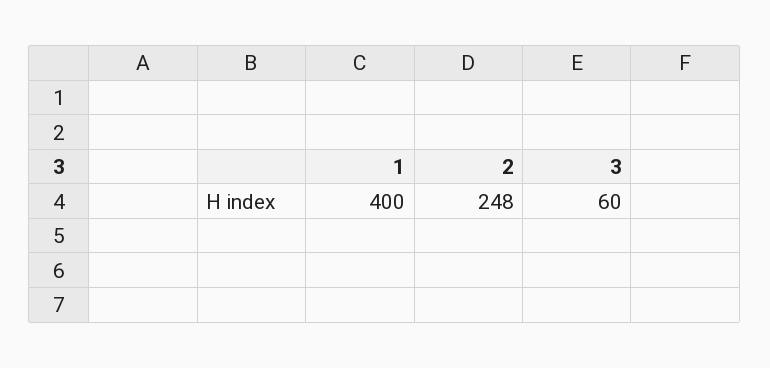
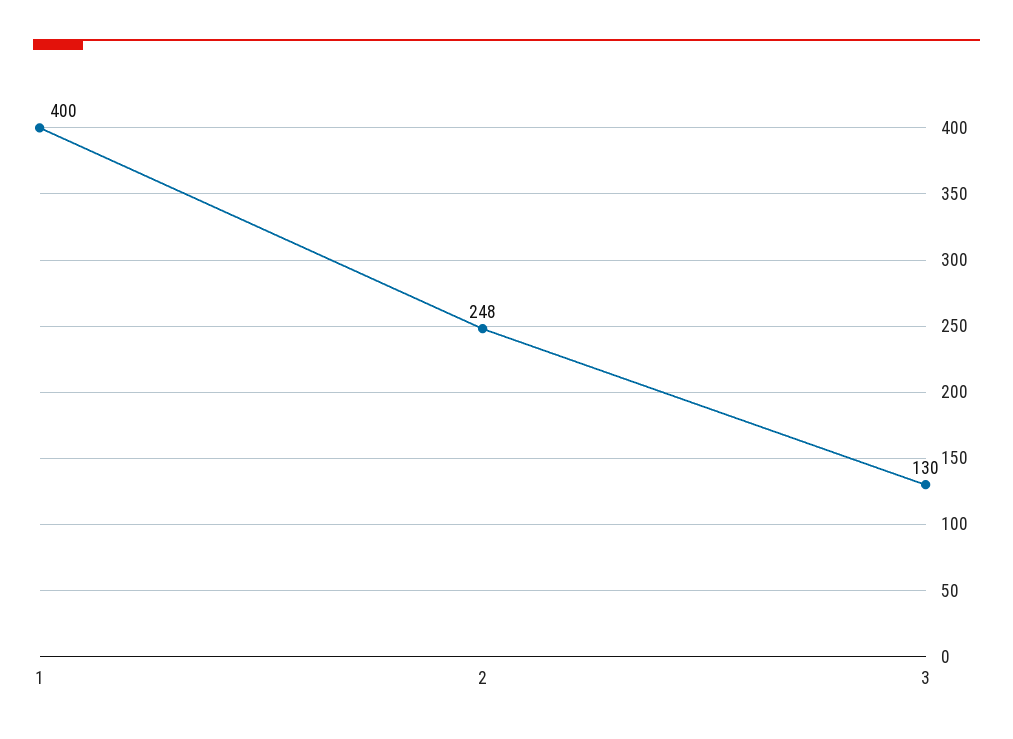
  {
    "1": 400,
    "2": 248,
-   "3": 60
+   "3": 130
  }

